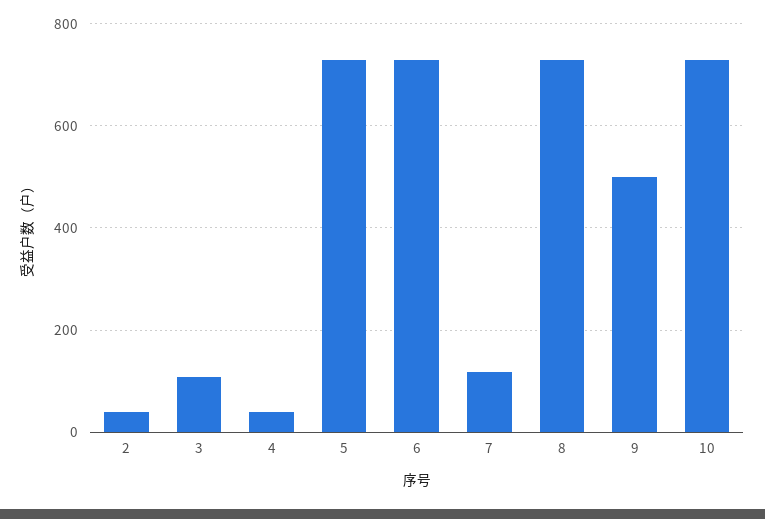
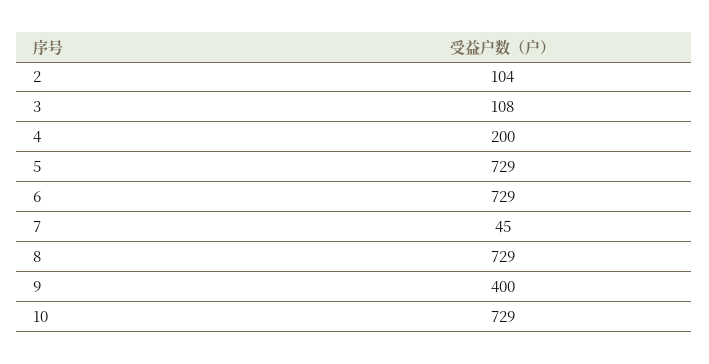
  {
-   "2": 40,
+   "2": 104,
    "3": 108,
-   "4": 40,
+   "4": 200,
    "5": 729,
    "6": 729,
-   "7": 120,
+   "7": 45,
    "8": 729,
-   "9": 500,
+   "9": 400,
    "10": 729
  }

